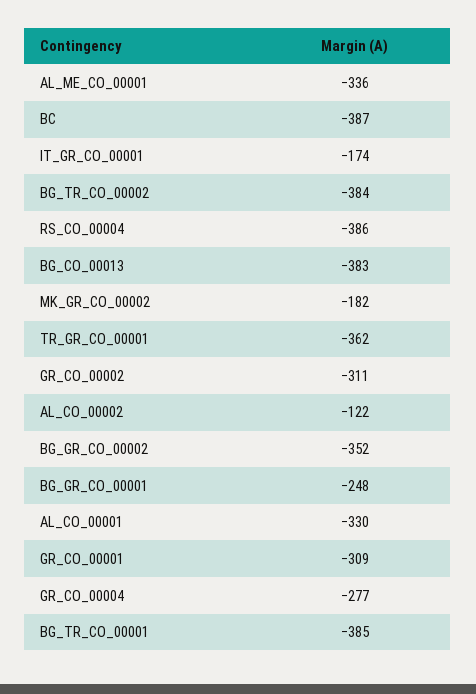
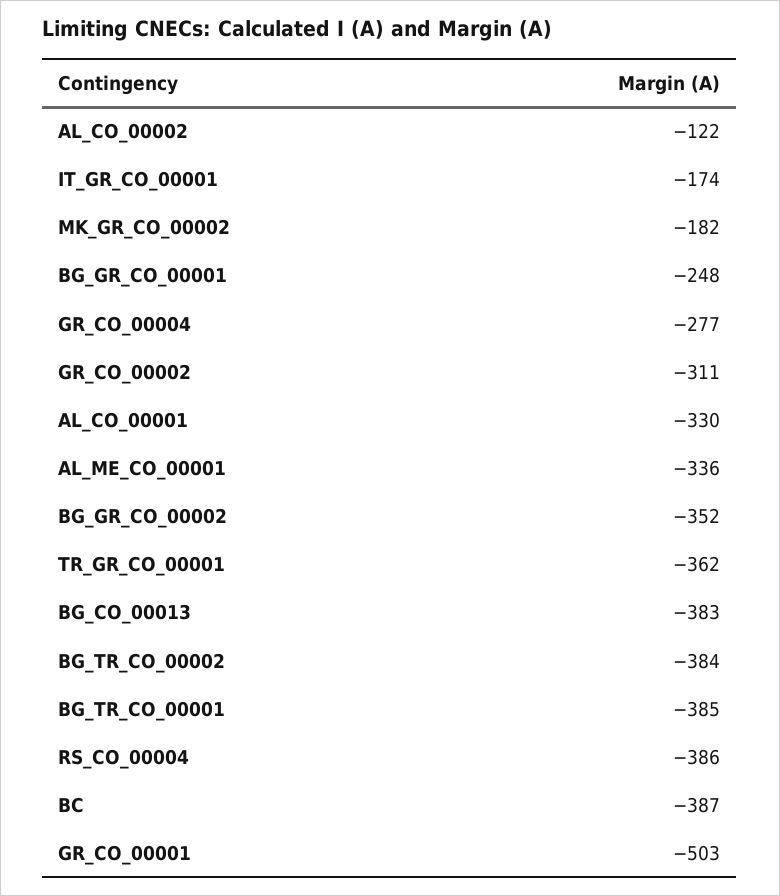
  {
    "AL_ME_CO_00001": -336,
    "BC": -387,
    "IT_GR_CO_00001": -174,
    "BG_TR_CO_00002": -384,
    "RS_CO_00004": -386,
    "BG_CO_00013": -383,
    "MK_GR_CO_00002": -182,
    "TR_GR_CO_00001": -362,
    "GR_CO_00002": -311,
    "AL_CO_00002": -122,
    "BG_GR_CO_00002": -352,
    "BG_GR_CO_00001": -248,
    "AL_CO_00001": -330,
-   "GR_CO_00001": -309,
+   "GR_CO_00001": -503,
    "GR_CO_00004": -277,
    "BG_TR_CO_00001": -385
  }

